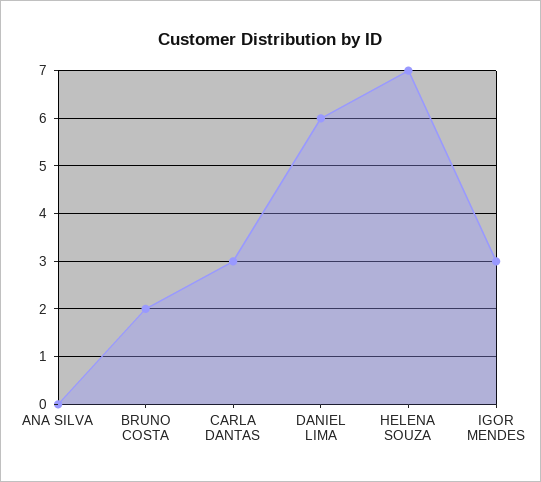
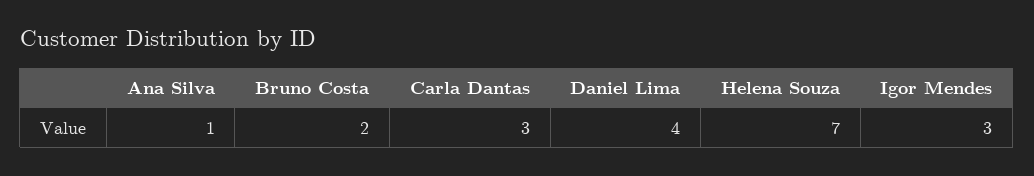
  {
-   "ANA SILVA": 0,
+   "ANA SILVA": 1,
    "BRUNO COSTA": 2,
    "CARLA DANTAS": 3,
-   "DANIEL LIMA": 6,
+   "DANIEL LIMA": 4,
    "HELENA SOUZA": 7,
    "IGOR MENDES": 3
  }

